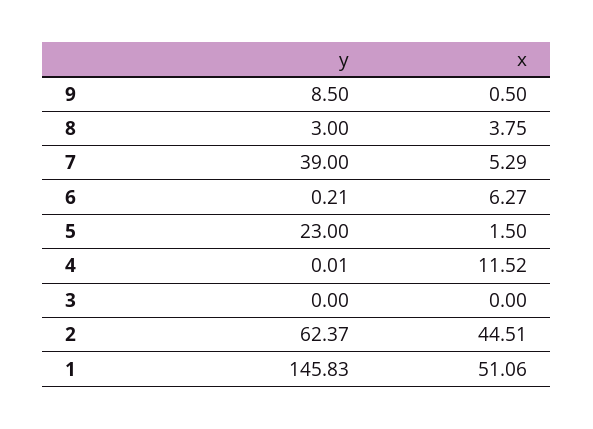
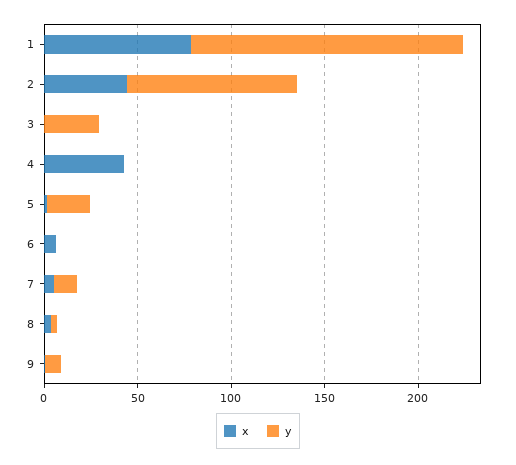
  {
    "y": {
      "9": 8.5,
      "8": 3,
-     "7": 39,
+     "7": 10,
      "6": 0.21,
      "5": 23,
      "4": 0.01,
-     "3": 0,
+     "3": 30,
-     "2": 62.37,
+     "2": 90,
      "1": 145.83
    },
    "x": {
      "9": 0.5,
      "8": 3.75,
      "7": 5.29,
      "6": 6.27,
      "5": 1.5,
-     "4": 11.52,
+     "4": 40,
      "3": 0,
      "2": 44.51,
-     "1": 51.06
+     "1": 80
    }
  }

